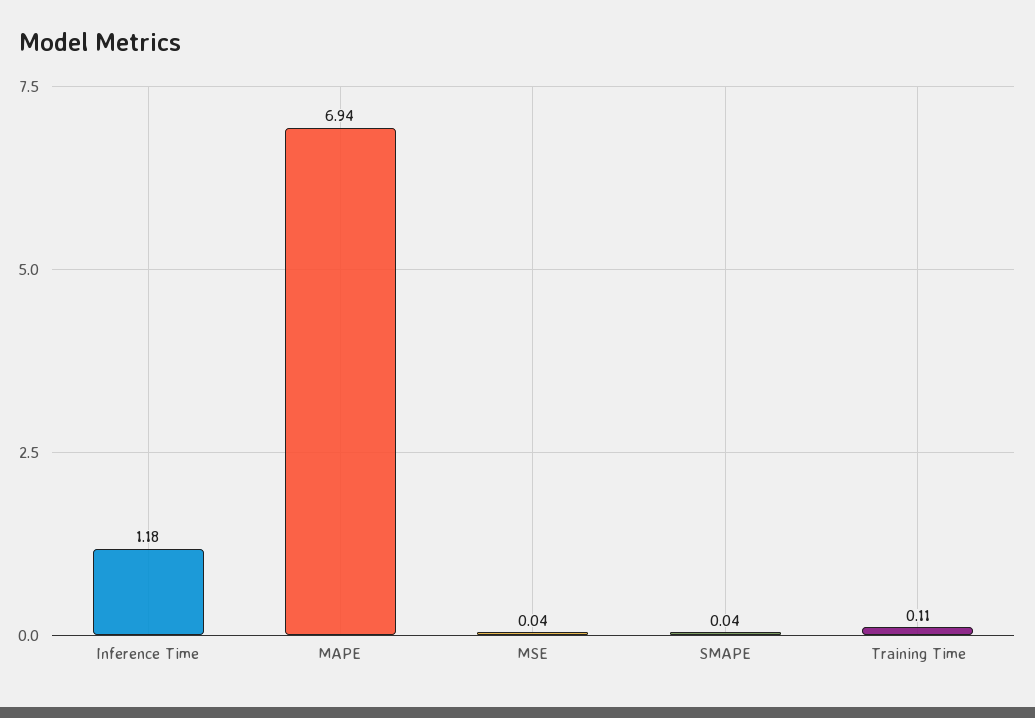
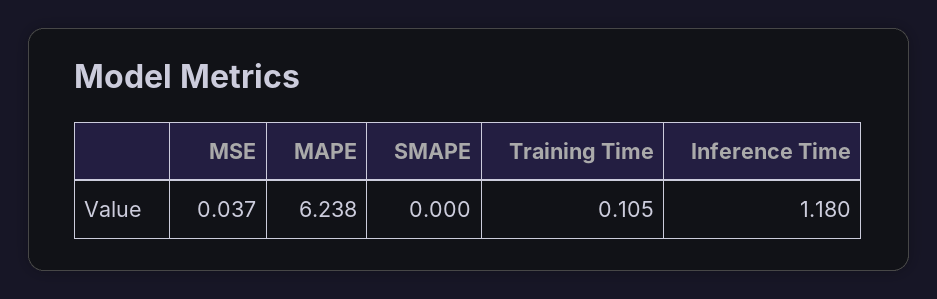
  {
    "Inference Time": 1.18,
-   "MAPE": 6.94,
+   "MAPE": 6.238,
    "MSE": 0.037,
-   "SMAPE": 0.04,
+   "SMAPE": 0,
    "Training Time": 0.105
  }

